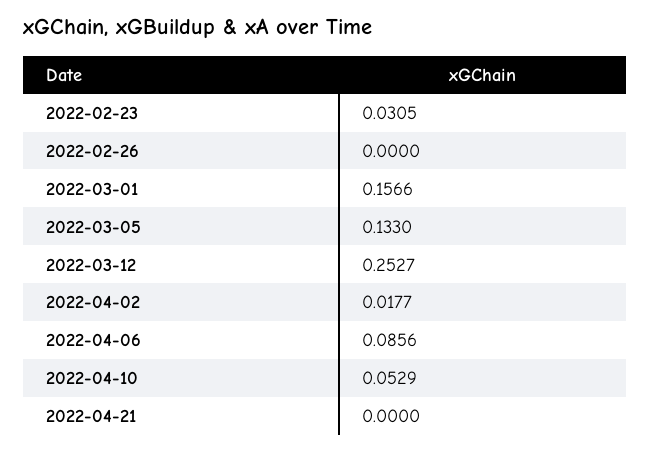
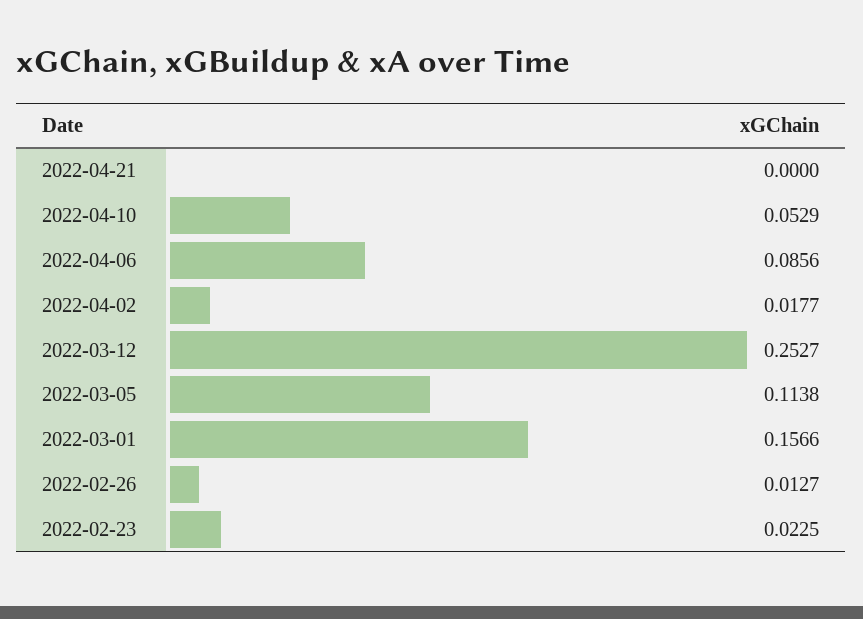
  {
-   "2022-02-23": 0.0305,
+   "2022-02-23": 0.0225,
-   "2022-02-26": 0,
+   "2022-02-26": 0.0127,
    "2022-03-01": 0.1566,
-   "2022-03-05": 0.133,
+   "2022-03-05": 0.1138,
    "2022-03-12": 0.2527,
    "2022-04-02": 0.0177,
    "2022-04-06": 0.0856,
    "2022-04-10": 0.0529,
    "2022-04-21": 0
  }

